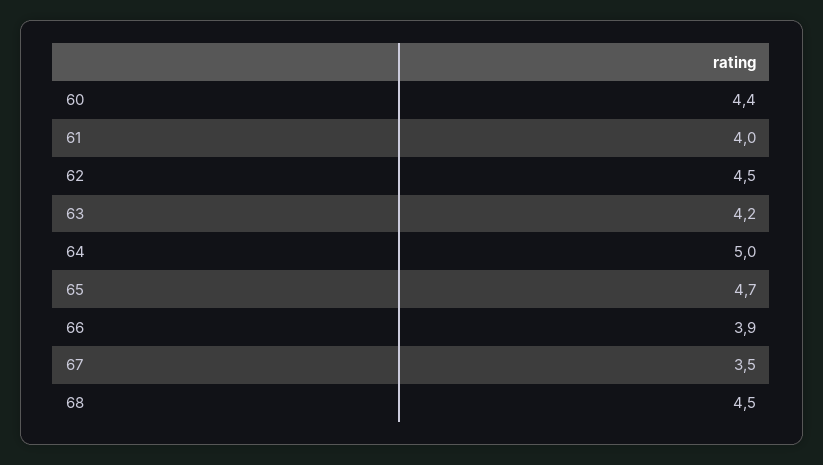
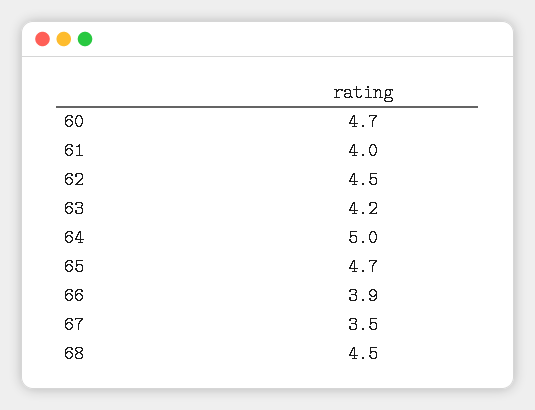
  {
-   "60": 4.4,
+   "60": 4.7,
    "61": 4,
    "62": 4.5,
    "63": 4.2,
    "64": 5,
    "65": 4.7,
    "66": 3.9,
    "67": 3.5,
    "68": 4.5
  }

